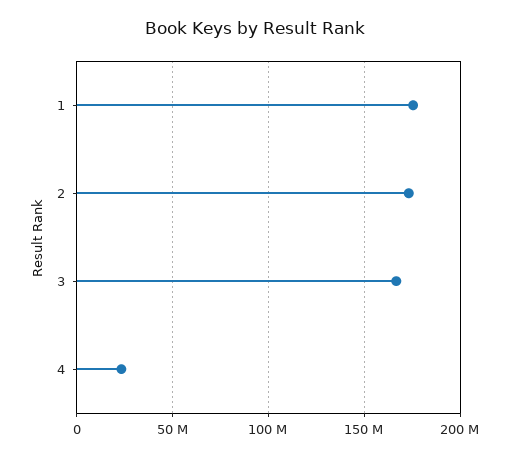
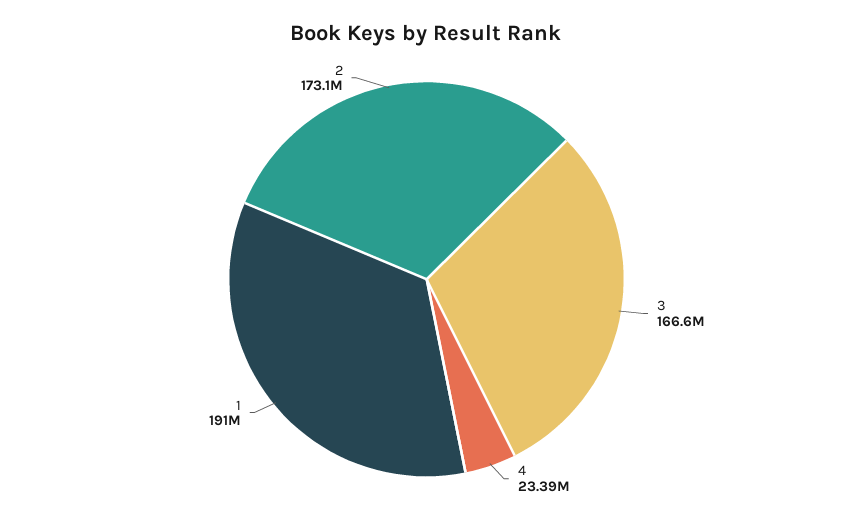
  {
-   "1": 175000000,
+   "1": 191000000,
    "2": 173100000,
    "3": 166600000,
    "4": 23390000
  }

